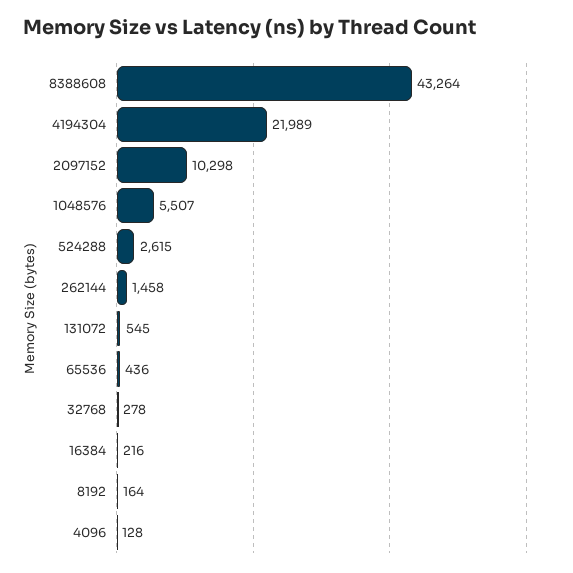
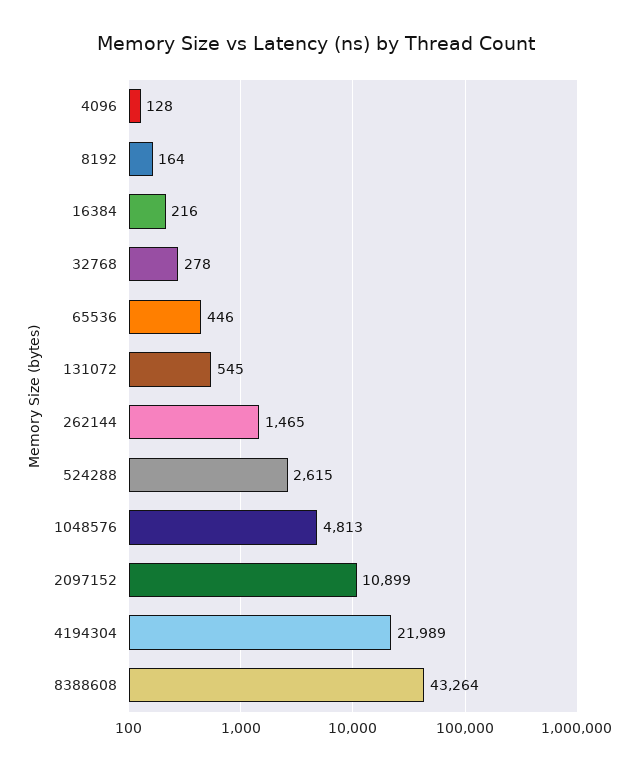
  {
    "8388608": 43264,
    "4194304": 21989,
-   "2097152": 10298,
+   "2097152": 10899,
-   "1048576": 5507,
+   "1048576": 4813,
    "524288": 2615,
-   "262144": 1458,
+   "262144": 1465,
    "131072": 545,
-   "65536": 436,
+   "65536": 446,
    "32768": 278,
    "16384": 216,
    "8192": 164,
    "4096": 128
  }

